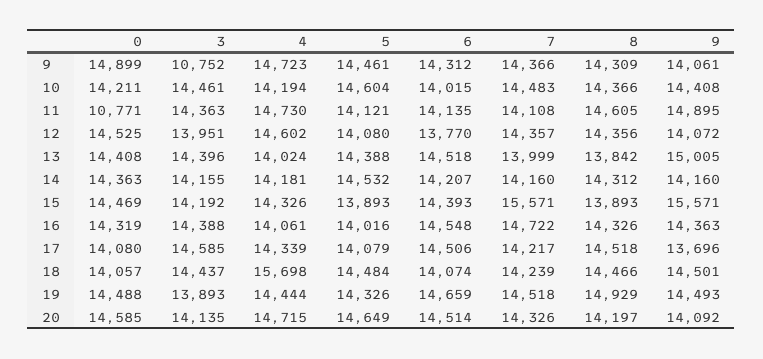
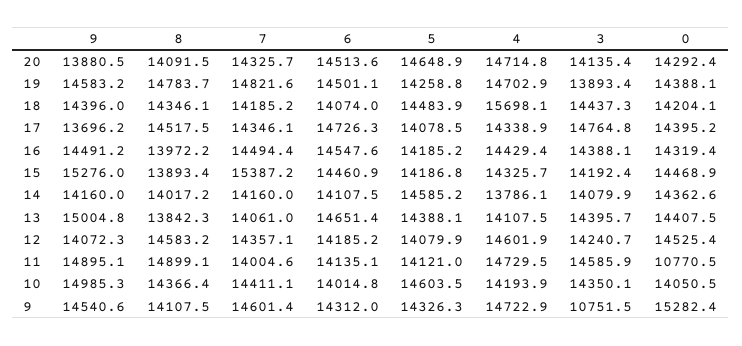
  {
    "0": {
-     "9": 14899,
+     "9": 15282.4,
-     "10": 14211,
+     "10": 14050.5,
      "11": 10770.5,
      "12": 14525.4,
      "13": 14407.5,
      "14": 14362.6,
      "15": 14468.9,
      "16": 14319.4,
-     "17": 14080,
+     "17": 14395.2,
-     "18": 14057,
+     "18": 14204.1,
-     "19": 14488,
+     "19": 14388.1,
-     "20": 14585
+     "20": 14292.4
    },
    "3": {
      "9": 10751.5,
-     "10": 14461,
+     "10": 14350.1,
-     "11": 14363,
+     "11": 14585.9,
-     "12": 13951,
+     "12": 14240.7,
      "13": 14395.7,
-     "14": 14155,
+     "14": 14079.9,
      "15": 14192.4,
      "16": 14388.1,
-     "17": 14585,
+     "17": 14764.8,
      "18": 14437.3,
      "19": 13893.4,
      "20": 14135.4
    },
    "4": {
      "9": 14722.9,
      "10": 14193.9,
      "11": 14729.5,
      "12": 14601.9,
-     "13": 14024,
+     "13": 14107.5,
-     "14": 14181,
+     "14": 13786.1,
      "15": 14325.7,
-     "16": 14061,
+     "16": 14429.4,
      "17": 14338.9,
      "18": 15698.1,
-     "19": 14444,
+     "19": 14702.9,
      "20": 14714.8
    },
    "5": {
-     "9": 14461,
+     "9": 14326.3,
      "10": 14603.5,
      "11": 14121,
      "12": 14079.9,
      "13": 14388.1,
-     "14": 14532,
+     "14": 14585.2,
-     "15": 13893,
+     "15": 14186.8,
-     "16": 14016,
+     "16": 14185.2,
      "17": 14078.5,
      "18": 14483.9,
-     "19": 14326,
+     "19": 14258.8,
      "20": 14648.9
    },
    "6": {
      "9": 14312,
      "10": 14014.8,
      "11": 14135.1,
-     "12": 13770,
+     "12": 14185.2,
-     "13": 14518,
+     "13": 14651.4,
-     "14": 14207,
+     "14": 14107.5,
-     "15": 14393,
+     "15": 14460.9,
      "16": 14547.6,
-     "17": 14506,
+     "17": 14726.3,
      "18": 14074,
-     "19": 14659,
+     "19": 14501.1,
      "20": 14513.6
    },
    "7": {
-     "9": 14366,
+     "9": 14601.4,
-     "10": 14483,
+     "10": 14411.1,
-     "11": 14108,
+     "11": 14004.6,
      "12": 14357.1,
-     "13": 13999,
+     "13": 14061,
      "14": 14160,
-     "15": 15571,
+     "15": 15387.2,
-     "16": 14722,
+     "16": 14494.4,
-     "17": 14217,
+     "17": 14346.1,
-     "18": 14239,
+     "18": 14185.2,
-     "19": 14518,
+     "19": 14821.6,
      "20": 14325.7
    },
    "8": {
-     "9": 14309,
+     "9": 14107.5,
      "10": 14366.4,
-     "11": 14605,
+     "11": 14899.1,
-     "12": 14356,
+     "12": 14583.2,
      "13": 13842.3,
-     "14": 14312,
+     "14": 14017.2,
      "15": 13893.4,
-     "16": 14326,
+     "16": 13972.2,
      "17": 14517.5,
-     "18": 14466,
+     "18": 14346.1,
-     "19": 14929,
+     "19": 14783.7,
-     "20": 14197
+     "20": 14091.5
    },
    "9": {
-     "9": 14061,
+     "9": 14540.6,
-     "10": 14408,
+     "10": 14985.3,
      "11": 14895.1,
      "12": 14072.3,
      "13": 15004.8,
      "14": 14160,
-     "15": 15571,
+     "15": 15276,
-     "16": 14363,
+     "16": 14491.2,
      "17": 13696.2,
-     "18": 14501,
+     "18": 14396,
-     "19": 14493,
+     "19": 14583.2,
-     "20": 14092
+     "20": 13880.5
    }
  }

